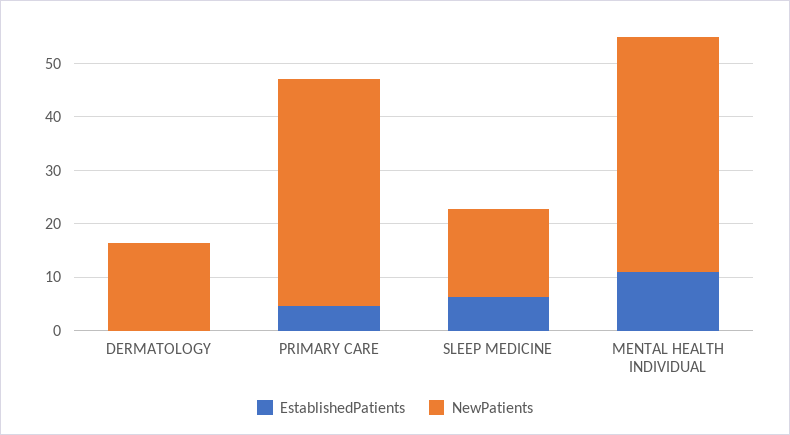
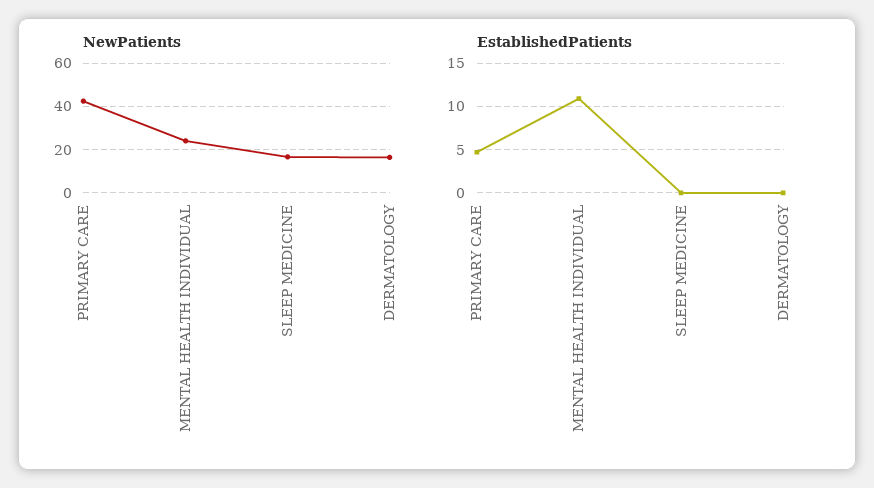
  {
    "EstablishedPatients": {
      "DERMATOLOGY": 0,
      "PRIMARY CARE": 5,
-     "SLEEP MEDICINE": 6,
+     "SLEEP MEDICINE": 0,
      "MENTAL HEALTH INDIVIDUAL": 11
    },
    "NewPatients": {
      "DERMATOLOGY": 16,
      "PRIMARY CARE": 42,
      "SLEEP MEDICINE": 16,
-     "MENTAL HEALTH INDIVIDUAL": 44
+     "MENTAL HEALTH INDIVIDUAL": 25
    }
  }

